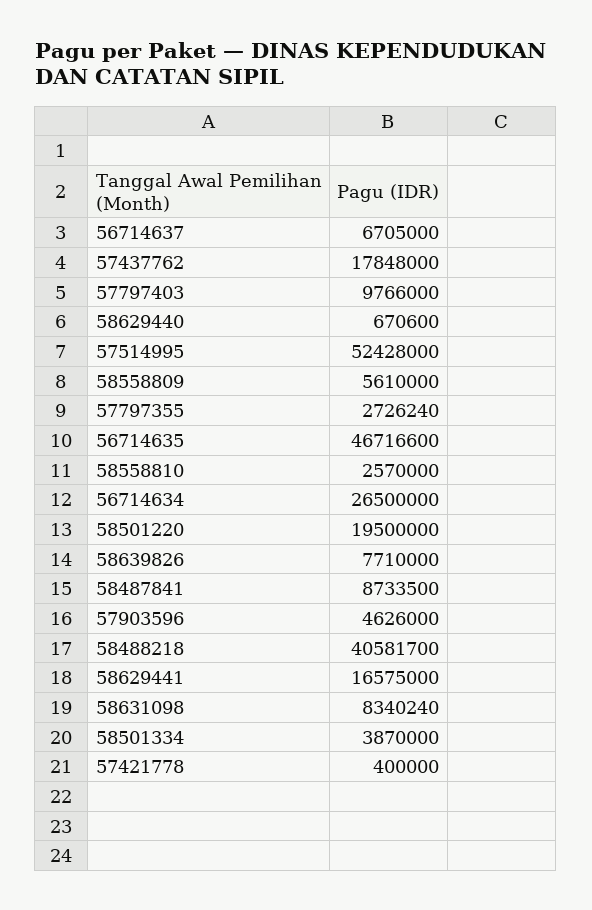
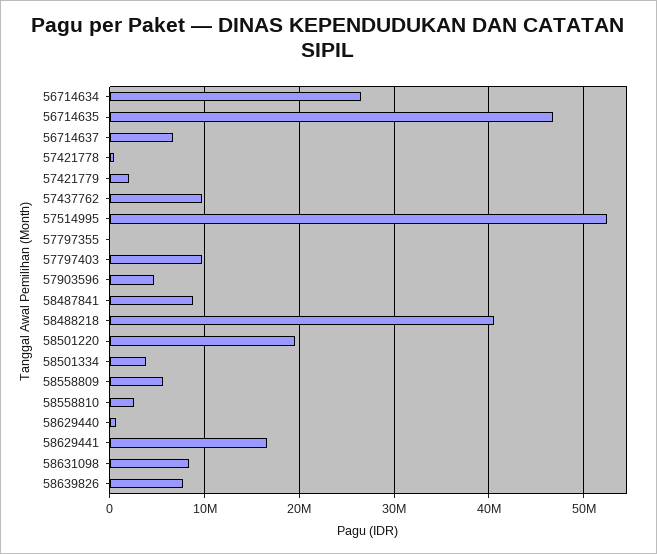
  {
    "56714637": 6705000,
-   "57437762": 17848000,
+   "57437762": 10000000,
    "57797403": 9766000,
    "58629440": 670600,
    "57514995": 52428000,
    "58558809": 5610000,
-   "57797355": 2726240,
+   "57797355": 0,
    "56714635": 46716600,
    "58558810": 2570000,
    "56714634": 26500000,
    "58501220": 19500000,
    "58639826": 7710000,
    "58487841": 8733500,
    "57903596": 4626000,
    "58488218": 40581700,
    "58629441": 16575000,
    "58631098": 8340240,
    "58501334": 3870000,
-   "57421778": 400000
+   "57421778": 400000,
+   "57421779": 2000000
  }

